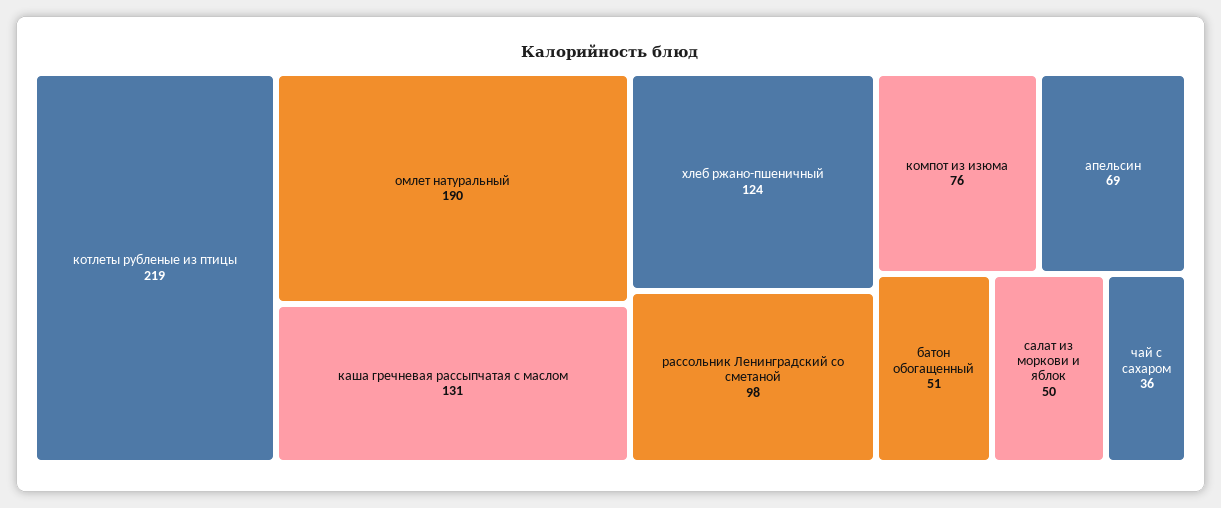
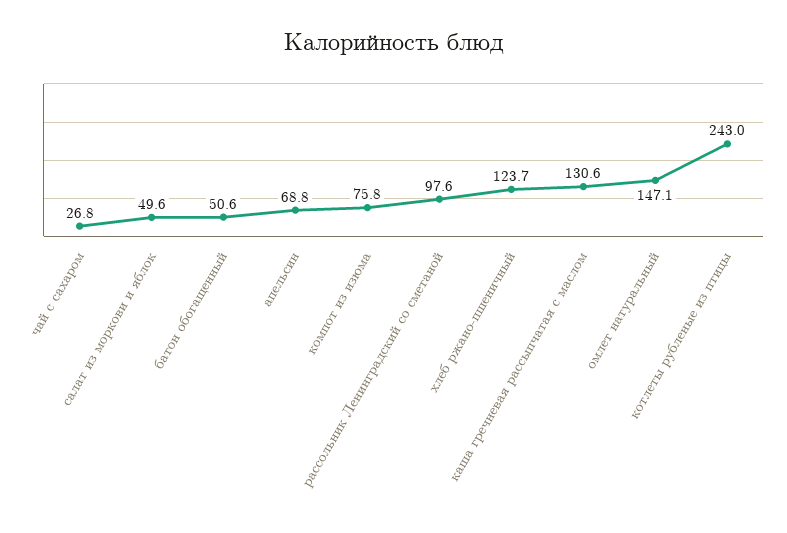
  {
-   "котлеты рубленые из птицы": 219,
+   "котлеты рубленые из птицы": 243,
-   "омлет натуральный": 190,
+   "омлет натуральный": 147.1,
    "каша гречневая рассыпчатая с маслом": 130.6,
    "хлеб ржано-пшеничный": 123.7,
    "рассольник Ленинградский со сметаной": 97.6,
    "компот из изюма": 75.8,
    "апельсин": 68.8,
    "батон обогащенный": 50.6,
    "салат из моркови и яблок": 49.6,
-   "чай с сахаром": 36
+   "чай с сахаром": 26.8
  }

